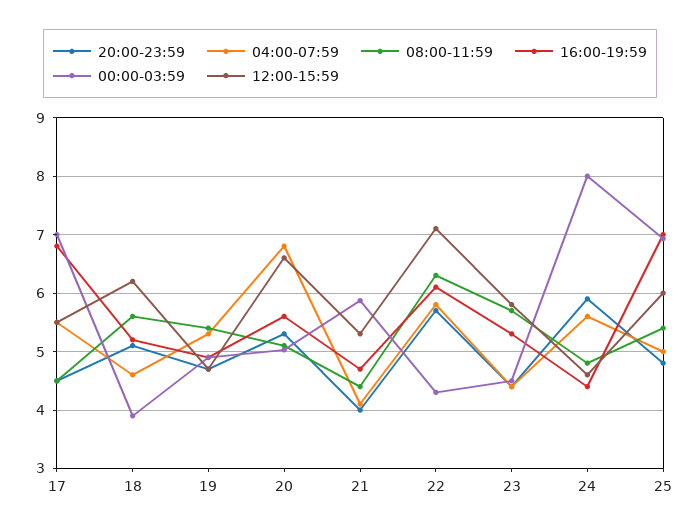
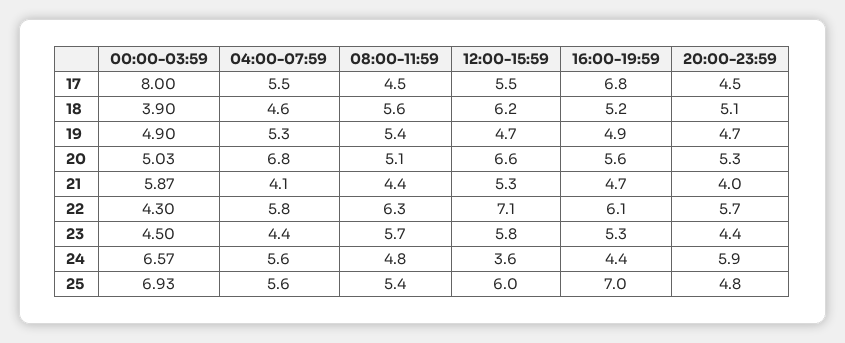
  {
    "20:00-23:59": {
      "17": 4.5,
      "18": 5.1,
      "19": 4.7,
      "20": 5.3,
      "21": 4,
      "22": 5.7,
      "23": 4.4,
      "24": 5.9,
      "25": 4.8
    },
    "04:00-07:59": {
      "17": 5.5,
      "18": 4.6,
      "19": 5.3,
      "20": 6.8,
      "21": 4.1,
      "22": 5.8,
      "23": 4.4,
      "24": 5.6,
-     "25": 5
+     "25": 5.6
    },
    "08:00-11:59": {
      "17": 4.5,
      "18": 5.6,
      "19": 5.4,
      "20": 5.1,
      "21": 4.4,
      "22": 6.3,
      "23": 5.7,
      "24": 4.8,
      "25": 5.4
    },
    "16:00-19:59": {
      "17": 6.8,
      "18": 5.2,
      "19": 4.9,
      "20": 5.6,
      "21": 4.7,
      "22": 6.1,
      "23": 5.3,
      "24": 4.4,
      "25": 7
    },
    "00:00-03:59": {
-     "17": 7,
+     "17": 8,
      "18": 3.9,
      "19": 4.9,
      "20": 5.03,
      "21": 5.87,
      "22": 4.3,
      "23": 4.5,
-     "24": 8,
+     "24": 6.57,
      "25": 6.93
    },
    "12:00-15:59": {
      "17": 5.5,
      "18": 6.2,
      "19": 4.7,
      "20": 6.6,
      "21": 5.3,
      "22": 7.1,
      "23": 5.8,
-     "24": 4.6,
+     "24": 3.6,
      "25": 6
    }
  }

